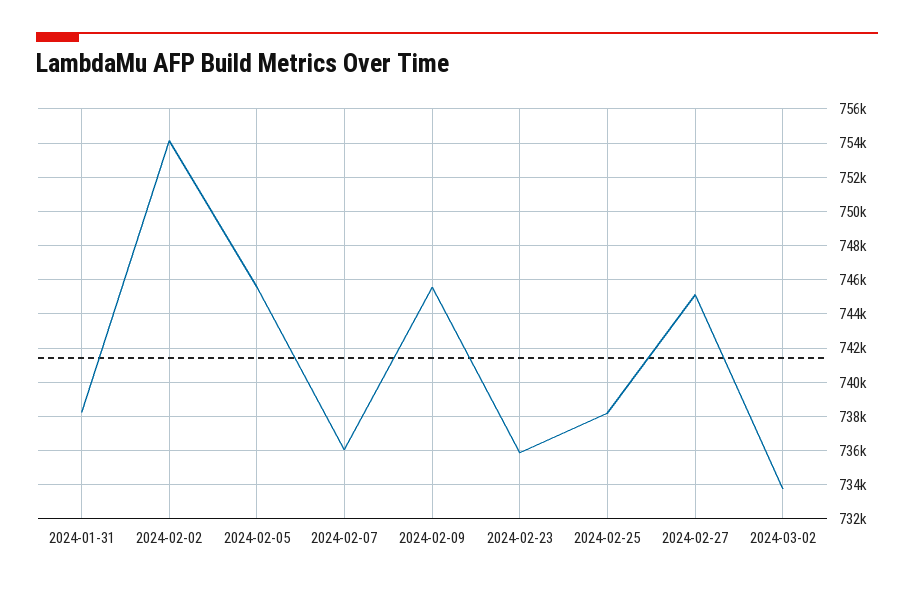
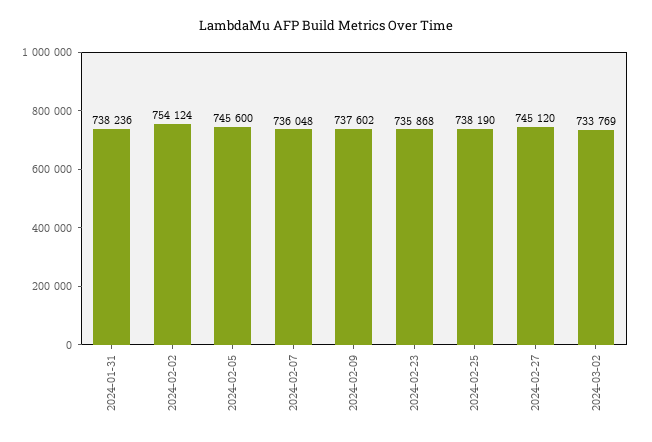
  {
    "2024-01-31": 738236,
    "2024-02-02": 754124,
    "2024-02-05": 745600,
    "2024-02-07": 736048,
-   "2024-02-09": 745500,
+   "2024-02-09": 737602,
    "2024-02-23": 735868,
    "2024-02-25": 738190,
    "2024-02-27": 745120,
    "2024-03-02": 733769
  }

